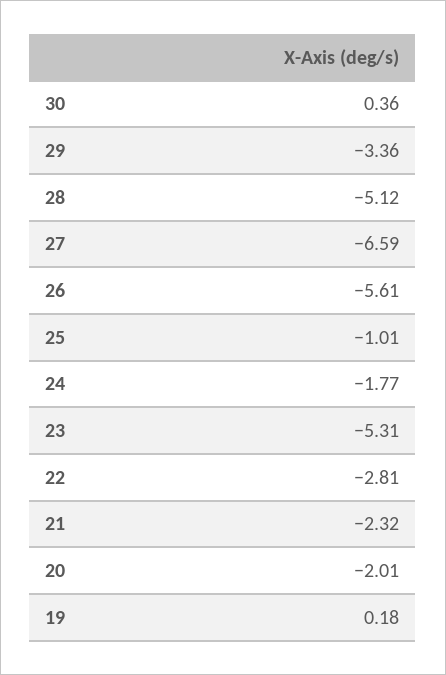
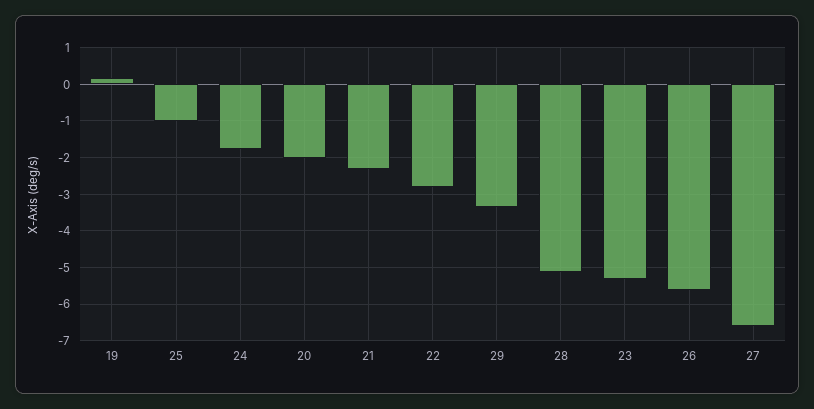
  {
-   "30": 0.36,
    "29": -3.36,
    "28": -5.12,
    "27": -6.59,
    "26": -5.61,
    "25": -1.01,
    "24": -1.77,
    "23": -5.31,
    "22": -2.81,
    "21": -2.32,
    "20": -2.01,
    "19": 0.18
  }

